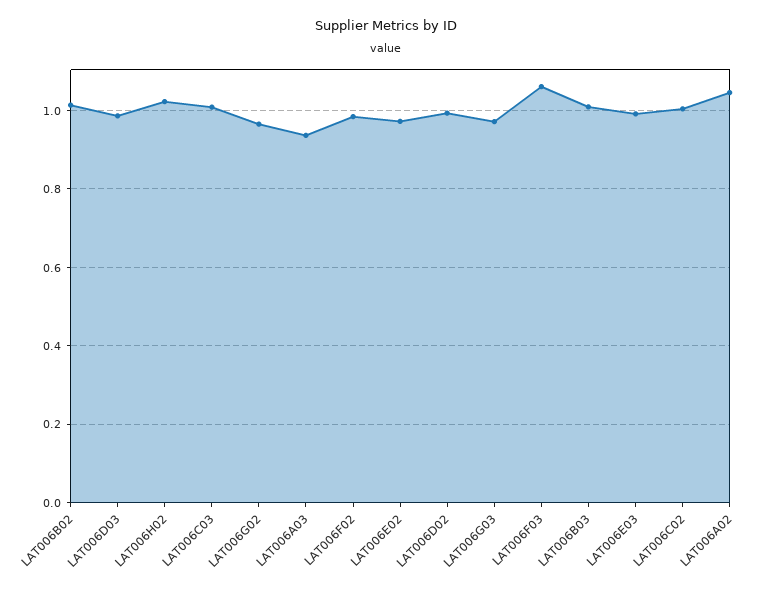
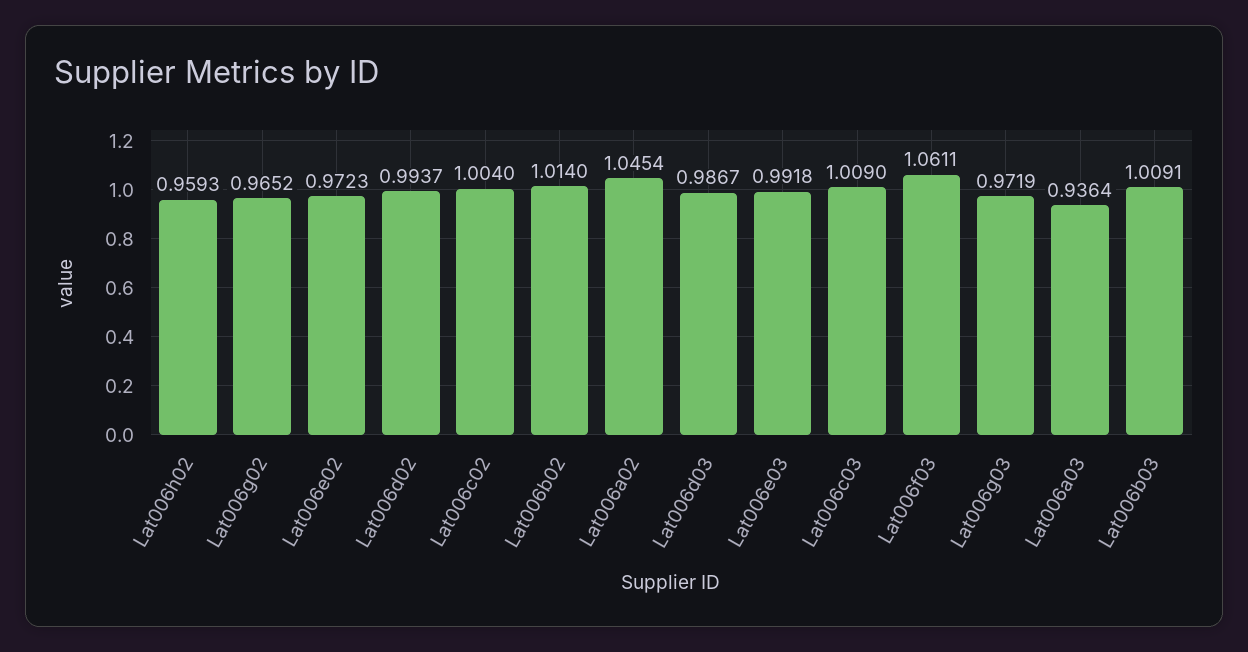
  {
    "LAT006B02": 1.014,
    "LAT006D03": 0.9867,
-   "LAT006H02": 1.02,
+   "LAT006H02": 0.9593,
    "LAT006C03": 1.009,
    "LAT006G02": 0.9652,
    "LAT006A03": 0.9364,
-   "LAT006F02": 0.98,
    "LAT006E02": 0.9723,
    "LAT006D02": 0.9937,
    "LAT006G03": 0.9719,
    "LAT006F03": 1.0611,
    "LAT006B03": 1.0091,
    "LAT006E03": 0.9918,
    "LAT006C02": 1.004,
    "LAT006A02": 1.0454
  }

